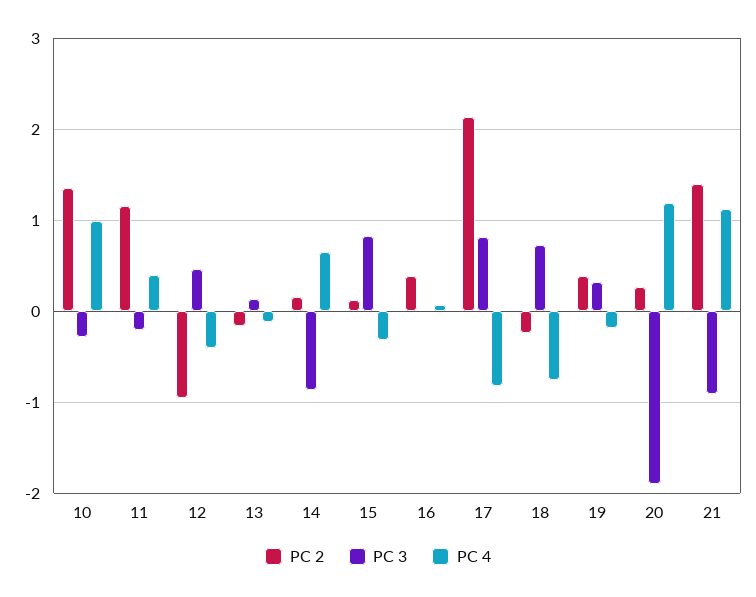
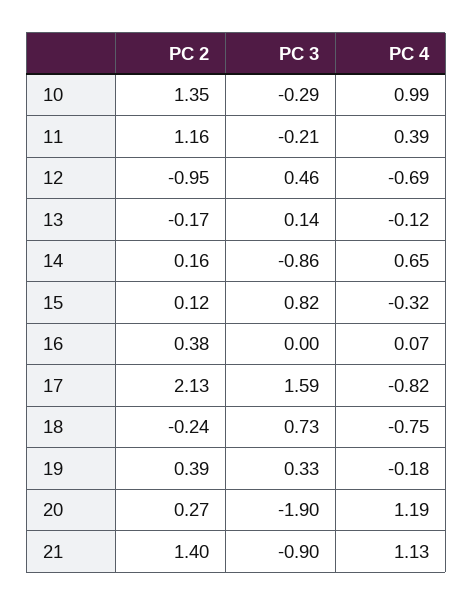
  {
    "PC 2": {
      "10": 1.35,
      "11": 1.16,
      "12": -0.95,
      "13": -0.17,
      "14": 0.16,
      "15": 0.12,
      "16": 0.38,
      "17": 2.13,
      "18": -0.24,
      "19": 0.39,
      "20": 0.27,
      "21": 1.4
    },
    "PC 3": {
      "10": -0.29,
      "11": -0.21,
      "12": 0.46,
      "13": 0.14,
      "14": -0.86,
      "15": 0.82,
      "16": 0,
-     "17": 0.8,
+     "17": 1.59,
      "18": 0.73,
      "19": 0.33,
      "20": -1.9,
      "21": -0.9
    },
    "PC 4": {
      "10": 0.99,
      "11": 0.39,
-     "12": -0.4,
+     "12": -0.69,
      "13": -0.12,
      "14": 0.65,
      "15": -0.32,
      "16": 0.07,
      "17": -0.82,
      "18": -0.75,
      "19": -0.18,
      "20": 1.19,
      "21": 1.13
    }
  }

